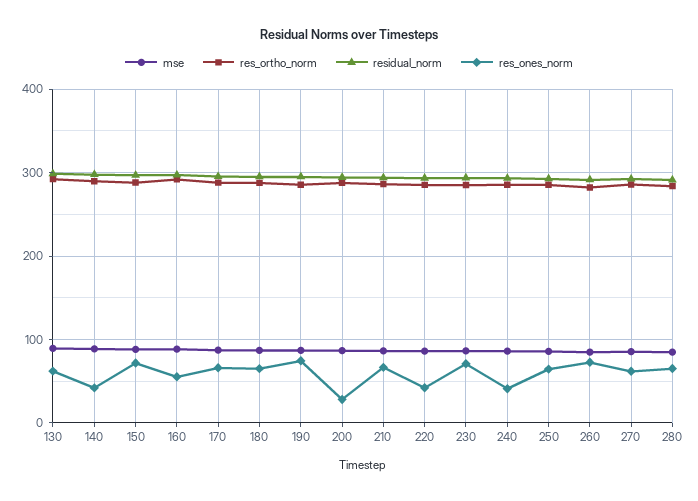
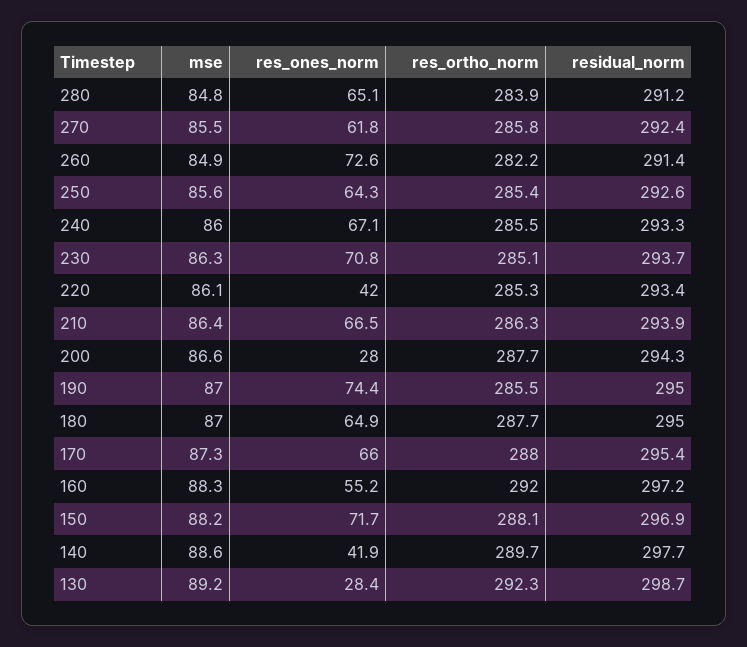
  {
    "mse": {
      "130": 89.2,
      "140": 88.6,
      "150": 88.2,
      "160": 88.3,
      "170": 87.3,
      "180": 87,
      "190": 87,
      "200": 86.6,
      "210": 86.4,
      "220": 86.1,
      "230": 86.3,
      "240": 86,
      "250": 85.6,
      "260": 84.9,
      "270": 85.5,
      "280": 84.8
    },
    "res_ortho_norm": {
      "130": 292.3,
      "140": 289.7,
      "150": 288.1,
      "160": 292,
      "170": 288,
      "180": 287.7,
      "190": 285.5,
      "200": 287.7,
      "210": 286.3,
      "220": 285.3,
      "230": 285.1,
      "240": 285.5,
      "250": 285.4,
      "260": 282.2,
      "270": 285.8,
      "280": 283.9
    },
    "residual_norm": {
      "130": 298.7,
      "140": 297.7,
      "150": 296.9,
      "160": 297.2,
      "170": 295.4,
      "180": 295,
      "190": 295,
      "200": 294.3,
      "210": 293.9,
      "220": 293.4,
      "230": 293.7,
      "240": 293.3,
      "250": 292.6,
      "260": 291.4,
      "270": 292.4,
      "280": 291.2
    },
    "res_ones_norm": {
-     "130": 60,
+     "130": 28.4,
      "140": 41.9,
      "150": 71.7,
      "160": 55.2,
      "170": 66,
      "180": 64.9,
      "190": 74.4,
      "200": 28,
      "210": 66.5,
      "220": 42,
      "230": 70.8,
-     "240": 40,
+     "240": 67.1,
      "250": 64.3,
      "260": 72.6,
      "270": 61.8,
      "280": 65.1
    }
  }

